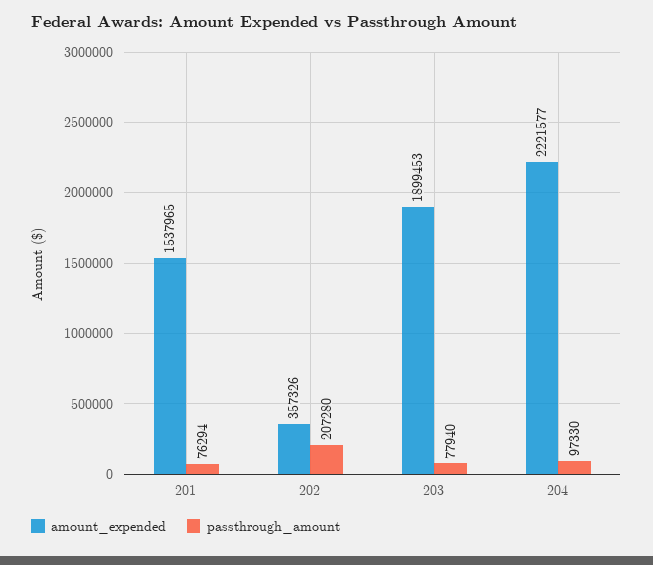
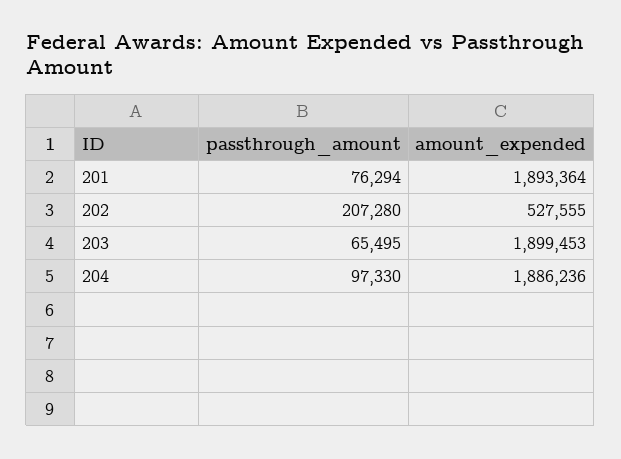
  {
    "amount_expended": {
-     "201": 1537965,
+     "201": 1893364,
-     "202": 357326,
+     "202": 527555,
      "203": 1899453,
-     "204": 2221577
+     "204": 1886236
    },
    "passthrough_amount": {
      "201": 76294,
      "202": 207280,
-     "203": 77940,
+     "203": 65495,
      "204": 97330
    }
  }

